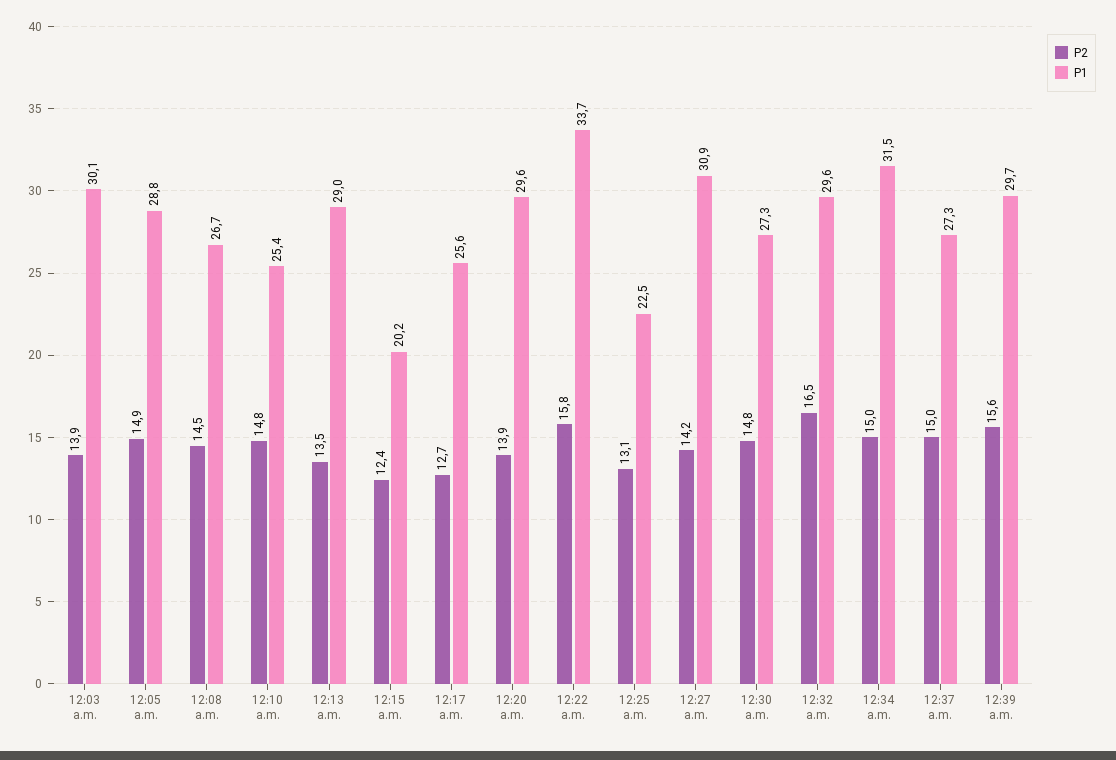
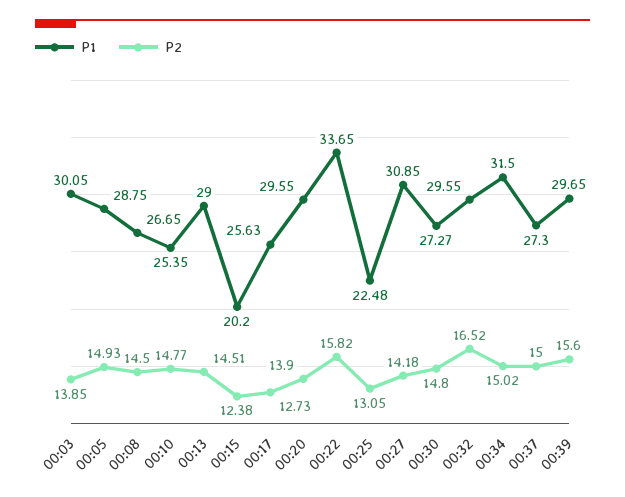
  {
    "P2": {
      "12:03 a.m.": 13.85,
      "12:05 a.m.": 14.93,
      "12:08 a.m.": 14.5,
      "12:10 a.m.": 14.77,
-     "12:13 a.m.": 13.5,
+     "12:13 a.m.": 14.51,
      "12:15 a.m.": 12.38,
      "12:17 a.m.": 12.73,
      "12:20 a.m.": 13.9,
      "12:22 a.m.": 15.82,
      "12:25 a.m.": 13.05,
      "12:27 a.m.": 14.18,
      "12:30 a.m.": 14.8,
      "12:32 a.m.": 16.52,
      "12:34 a.m.": 15.02,
      "12:37 a.m.": 15,
      "12:39 a.m.": 15.6
    },
    "P1": {
      "12:03 a.m.": 30.05,
      "12:05 a.m.": 28.75,
      "12:08 a.m.": 26.65,
      "12:10 a.m.": 25.35,
      "12:13 a.m.": 29,
      "12:15 a.m.": 20.2,
      "12:17 a.m.": 25.63,
      "12:20 a.m.": 29.55,
      "12:22 a.m.": 33.65,
      "12:25 a.m.": 22.48,
      "12:27 a.m.": 30.85,
      "12:30 a.m.": 27.27,
      "12:32 a.m.": 29.55,
      "12:34 a.m.": 31.5,
      "12:37 a.m.": 27.3,
      "12:39 a.m.": 29.65
    }
  }

